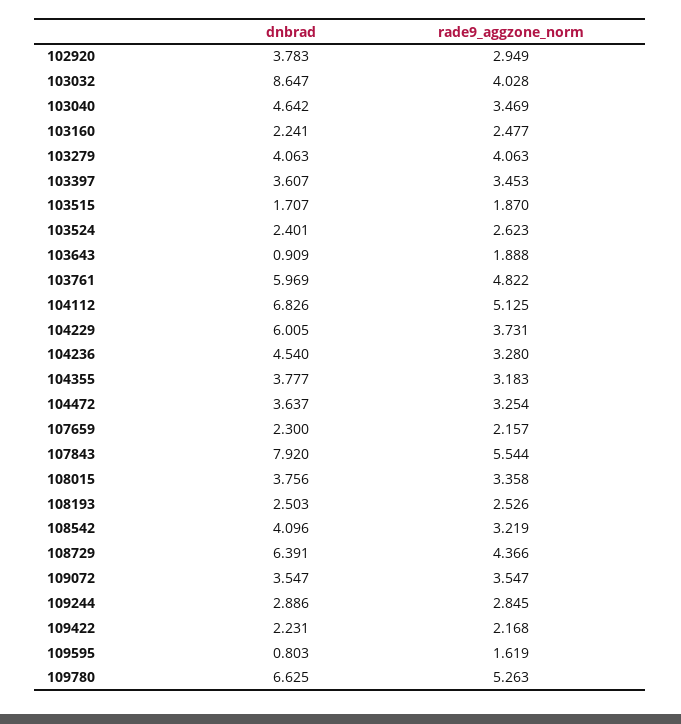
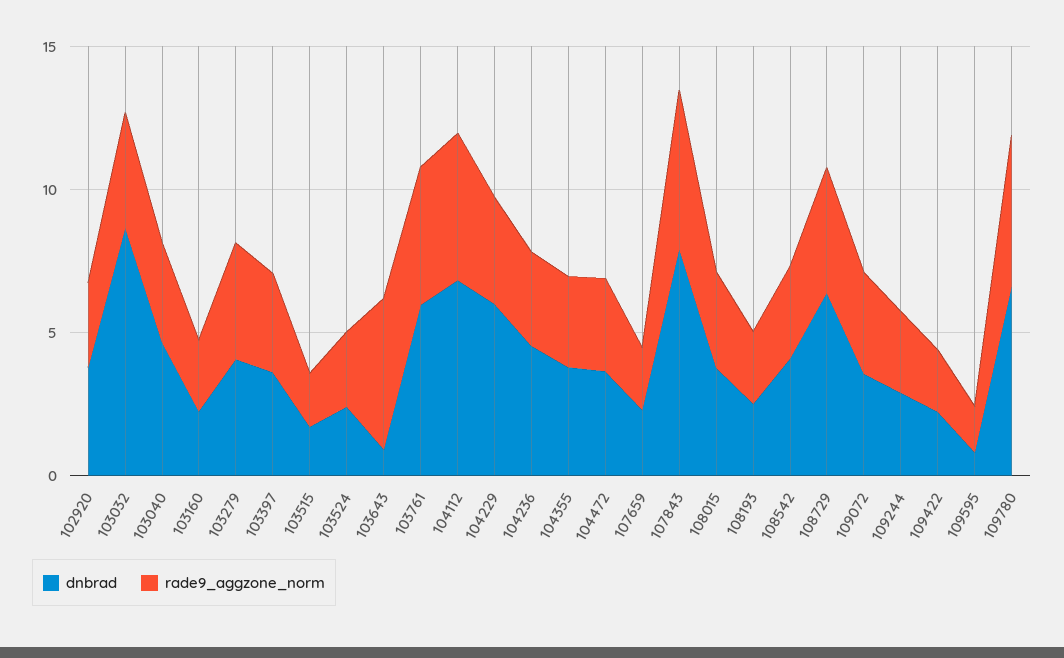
  {
    "dnbrad": {
      "102920": 3.783,
      "103032": 8.647,
      "103040": 4.642,
      "103160": 2.241,
      "103279": 4.063,
      "103397": 3.607,
      "103515": 1.707,
      "103524": 2.401,
      "103643": 0.909,
      "103761": 5.969,
      "104112": 6.826,
      "104229": 6.005,
      "104236": 4.54,
      "104355": 3.777,
      "104472": 3.637,
      "107659": 2.3,
      "107843": 7.92,
      "108015": 3.756,
      "108193": 2.503,
      "108542": 4.096,
      "108729": 6.391,
      "109072": 3.547,
      "109244": 2.886,
      "109422": 2.231,
      "109595": 0.803,
      "109780": 6.625
    },
    "rade9_aggzone_norm": {
      "102920": 2.949,
      "103032": 4.028,
      "103040": 3.469,
      "103160": 2.477,
      "103279": 4.063,
      "103397": 3.453,
      "103515": 1.87,
      "103524": 2.623,
-     "103643": 1.888,
+     "103643": 5,
      "103761": 4.822,
      "104112": 5.125,
      "104229": 3.731,
      "104236": 3.28,
      "104355": 3.183,
      "104472": 3.254,
      "107659": 2.157,
      "107843": 5.544,
      "108015": 3.358,
      "108193": 2.526,
      "108542": 3.219,
      "108729": 4.366,
      "109072": 3.547,
      "109244": 2.845,
      "109422": 2.168,
      "109595": 1.619,
      "109780": 5.263
    }
  }

